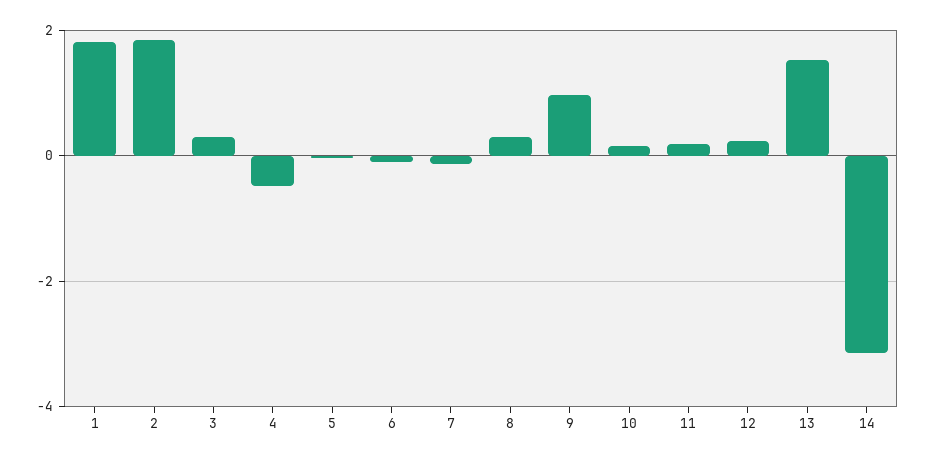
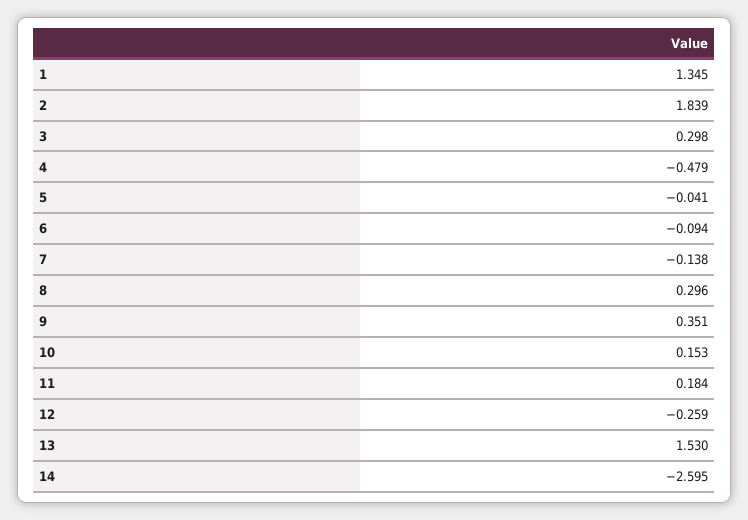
  {
-   "1": 1.8,
+   "1": 1.345,
    "2": 1.839,
    "3": 0.298,
    "4": -0.479,
    "5": -0.041,
    "6": -0.094,
    "7": -0.138,
    "8": 0.296,
-   "9": 1,
+   "9": 0.351,
    "10": 0.153,
    "11": 0.184,
-   "12": 0.2,
+   "12": -0.259,
    "13": 1.53,
-   "14": -3.2
+   "14": -2.595
  }

